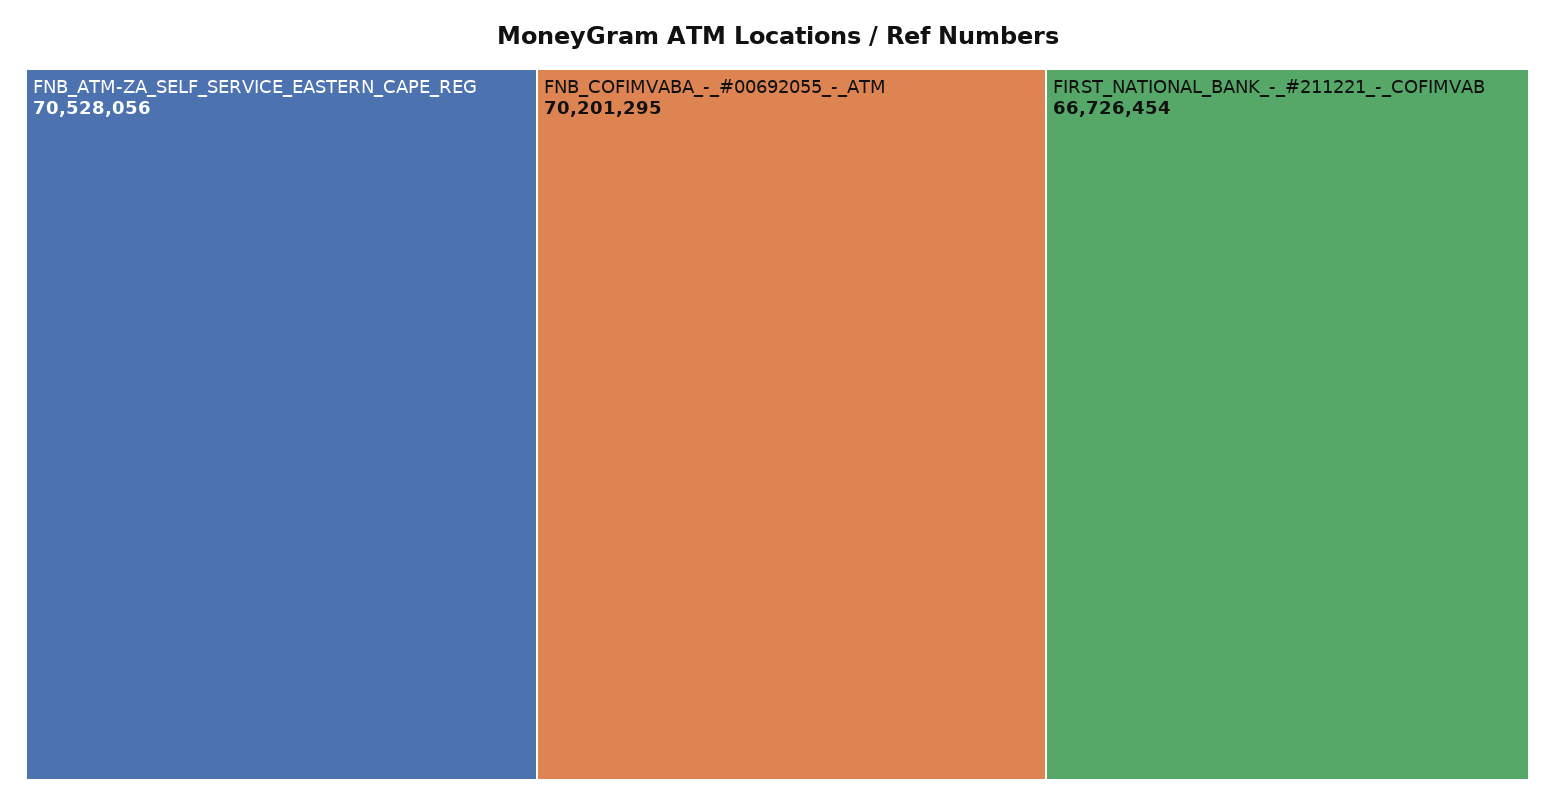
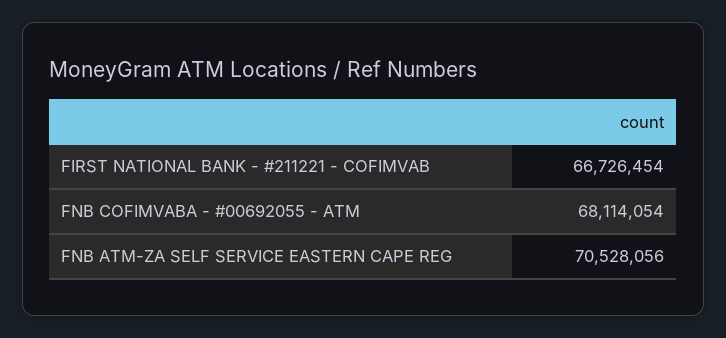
  {
    "FNB_ATM-ZA_SELF_SERVICE_EASTERN_CAPE_REG": 70528056,
-   "FNB_COFIMVABA_-_#00692055_-_ATM": 70201295,
+   "FNB_COFIMVABA_-_#00692055_-_ATM": 68114054,
    "FIRST_NATIONAL_BANK_-_#211221_-_COFIMVAB": 66726454
  }

